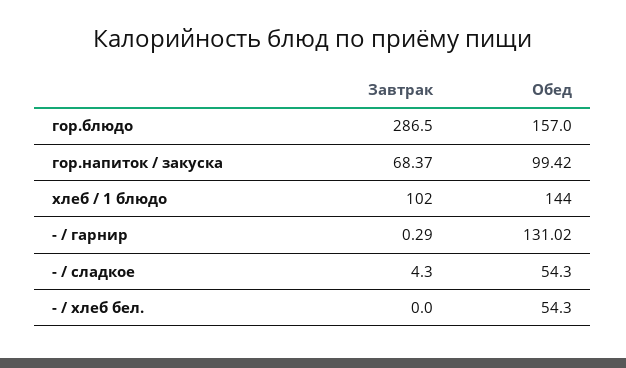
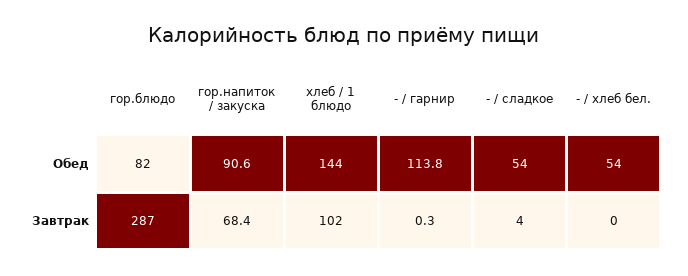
  {
    "Завтрак": {
      "гор.блюдо": 286.5,
      "гор.напиток / закуска": 68.37,
      "хлеб / 1 блюдо": 102,
      "- / гарнир": 0.29,
      "- / сладкое": 4.3,
      "- / хлеб бел.": 0
    },
    "Обед": {
-     "гор.блюдо": 157,
+     "гор.блюдо": 82,
-     "гор.напиток / закуска": 99.42,
+     "гор.напиток / закуска": 90.6,
      "хлеб / 1 блюдо": 144,
-     "- / гарнир": 131.02,
+     "- / гарнир": 113.8,
      "- / сладкое": 54.3,
      "- / хлеб бел.": 54.3
    }
  }

